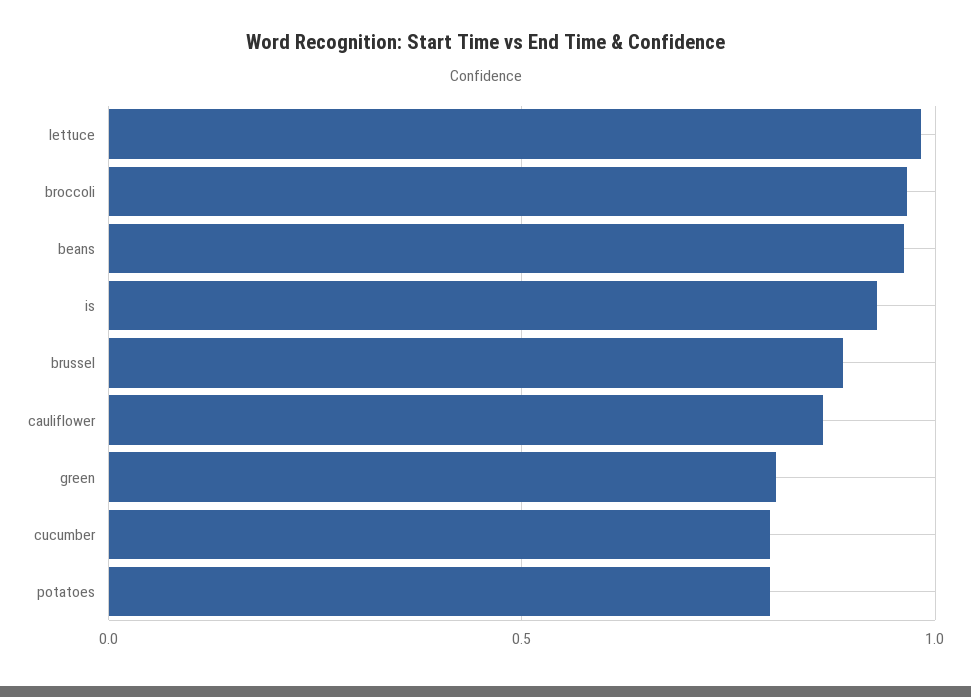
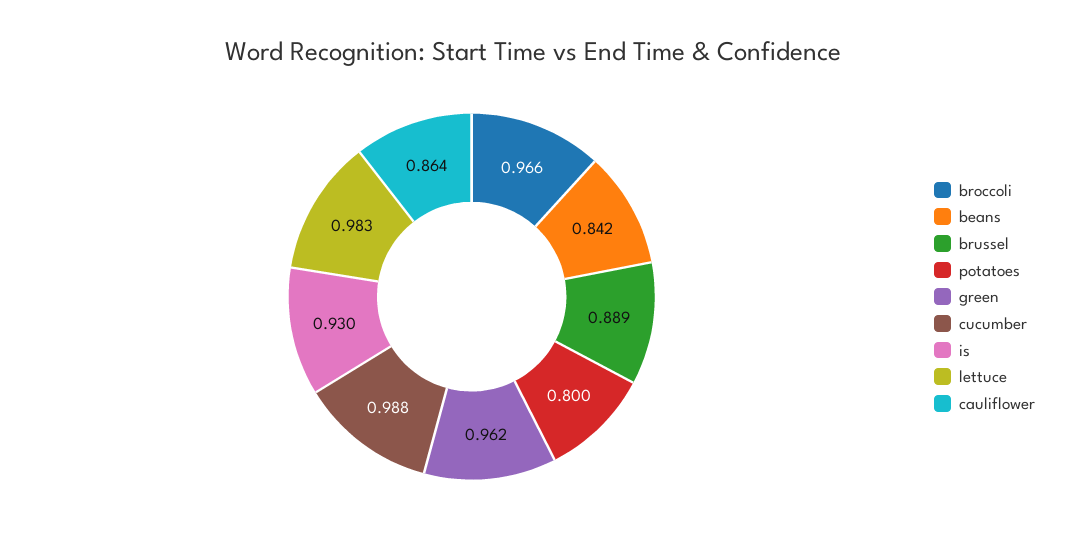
  {
    "lettuce": 0.983,
    "broccoli": 0.966,
-   "beans": 0.95,
+   "beans": 0.842,
    "is": 0.93,
    "brussel": 0.889,
    "cauliflower": 0.864,
-   "green": 0.8,
+   "green": 0.962,
-   "cucumber": 0.8,
+   "cucumber": 0.988,
    "potatoes": 0.8
  }

